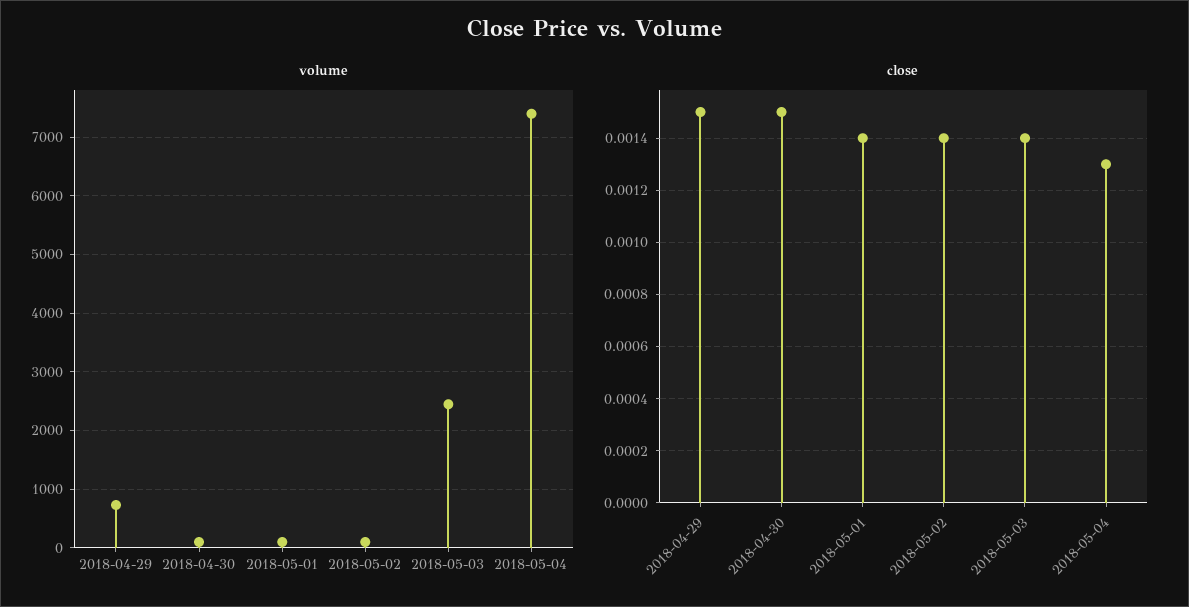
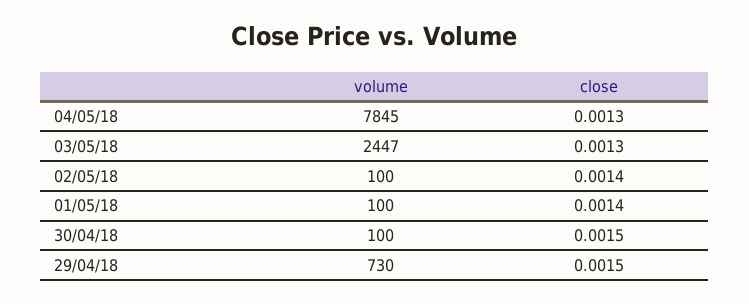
  {
    "volume": {
      "2018-04-29": 730,
      "2018-04-30": 100,
      "2018-05-01": 100,
      "2018-05-02": 100,
      "2018-05-03": 2447,
-     "2018-05-04": 7400
+     "2018-05-04": 7845
    },
    "close": {
      "2018-04-29": 0.0015,
      "2018-04-30": 0.0015,
      "2018-05-01": 0.0014,
      "2018-05-02": 0.0014,
-     "2018-05-03": 0.0014,
+     "2018-05-03": 0.0013,
      "2018-05-04": 0.0013
    }
  }

